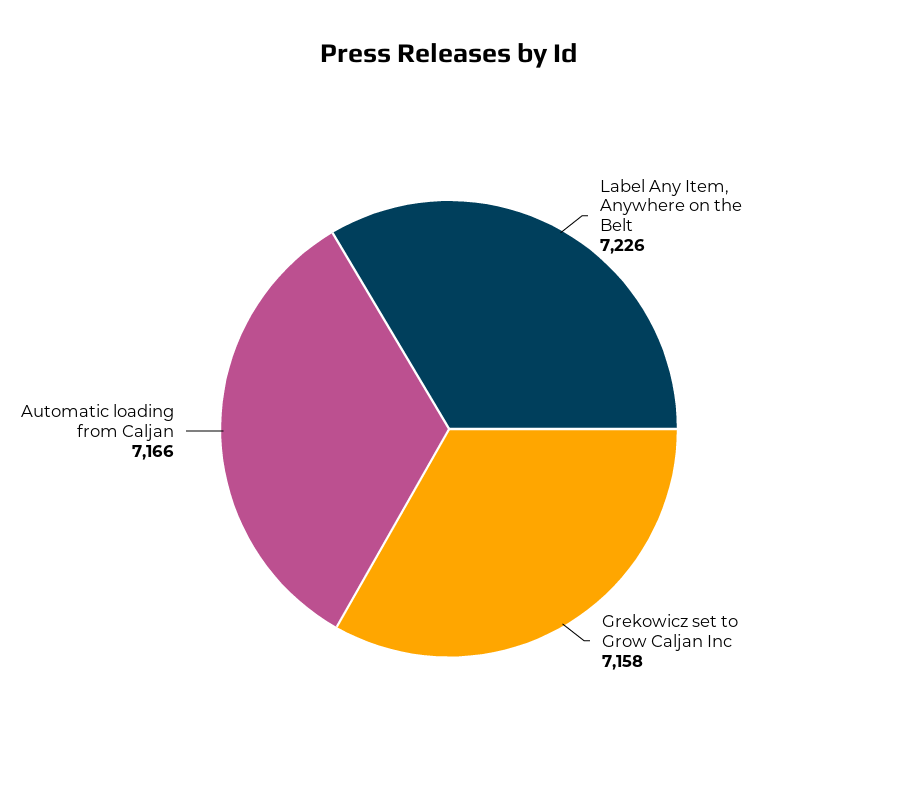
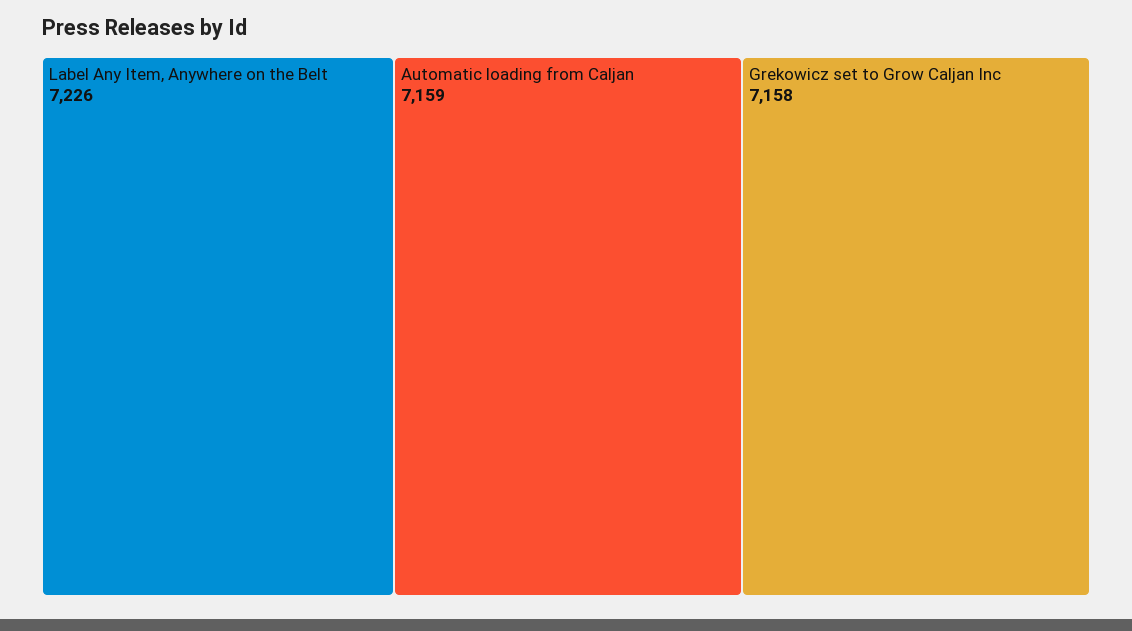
  {
    "Label Any Item, Anywhere on the Belt": 7226,
    "Grekowicz set to Grow Caljan Inc": 7158,
-   "Automatic loading from Caljan": 7166
+   "Automatic loading from Caljan": 7159
  }

